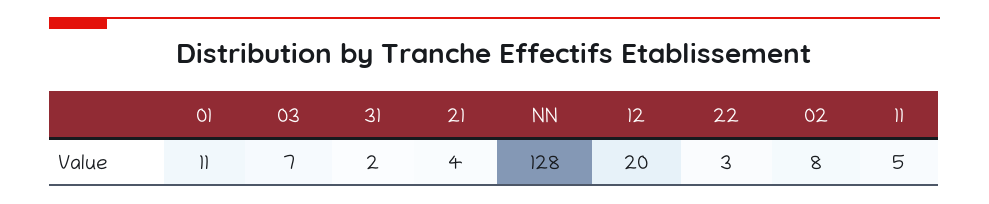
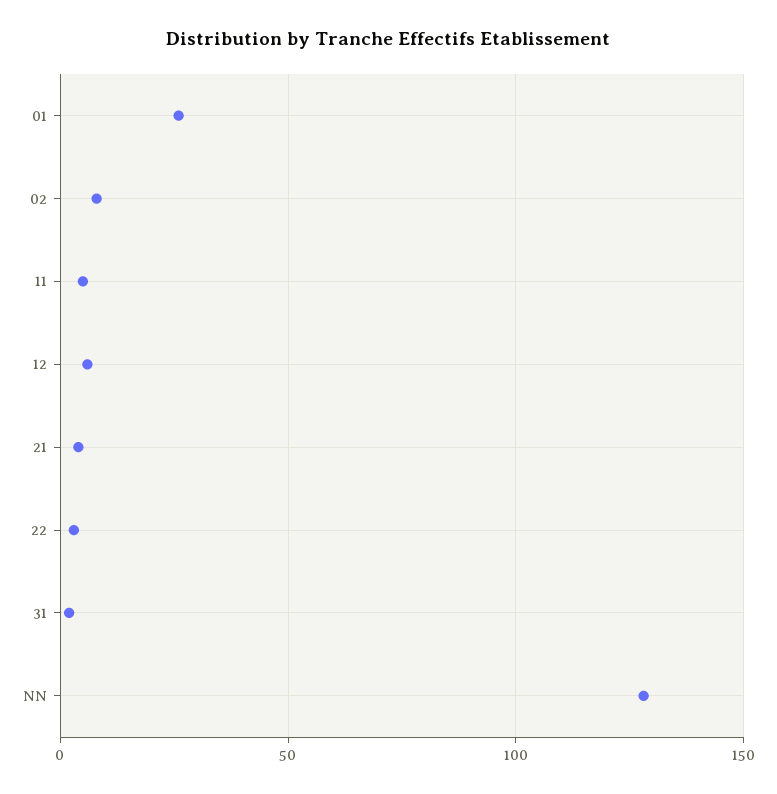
  {
-   "01": 11,
+   "01": 25,
-   "03": 7,
    "31": 2,
    "21": 4,
    "NN": 128,
-   "12": 20,
+   "12": 5,
    "22": 3,
    "02": 8,
    "11": 5
  }

